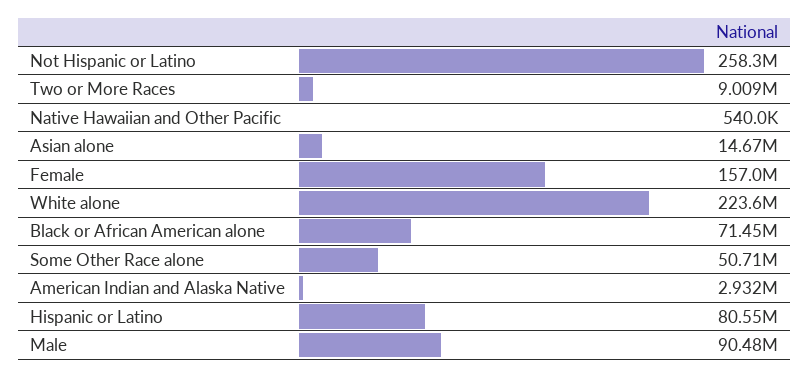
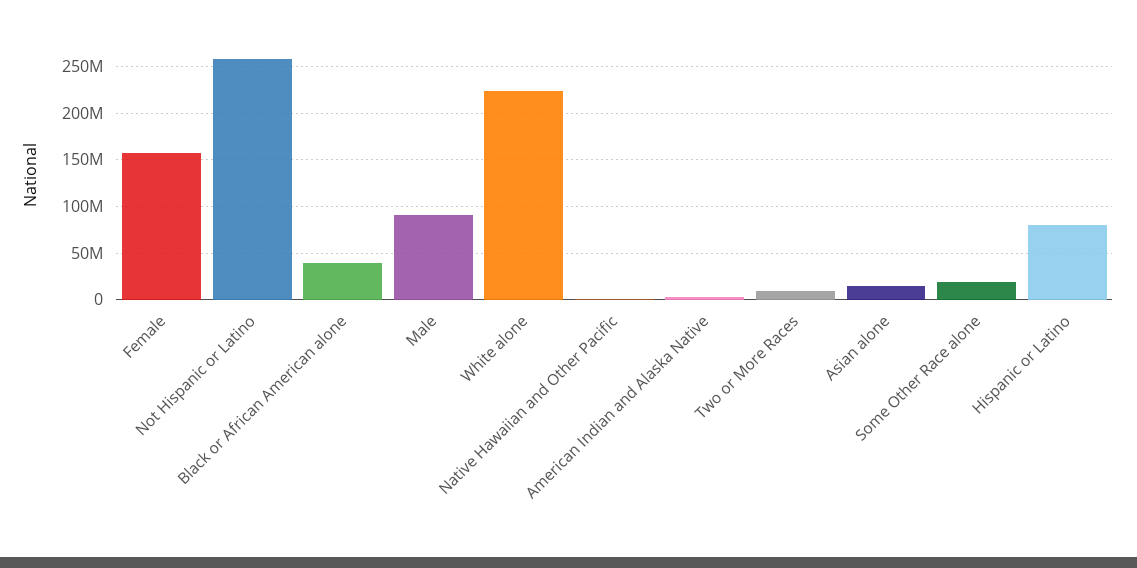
  {
    "Not Hispanic or Latino": 258300000,
    "Two or More Races": 9009000,
    "Native Hawaiian and Other Pacific": 540000,
    "Asian alone": 14670000,
    "Female": 157000000,
    "White alone": 223600000,
-   "Black or African American alone": 71450000,
+   "Black or African American alone": 40000000,
-   "Some Other Race alone": 50710000,
+   "Some Other Race alone": 20000000,
    "American Indian and Alaska Native": 2932000,
    "Hispanic or Latino": 80550000,
    "Male": 90480000
  }

